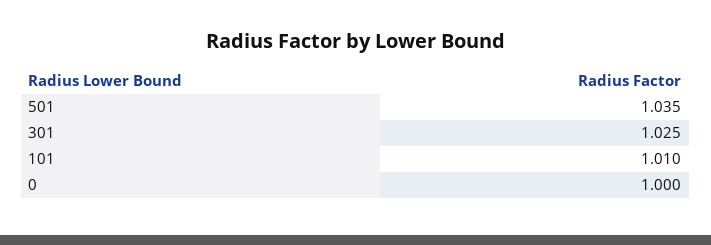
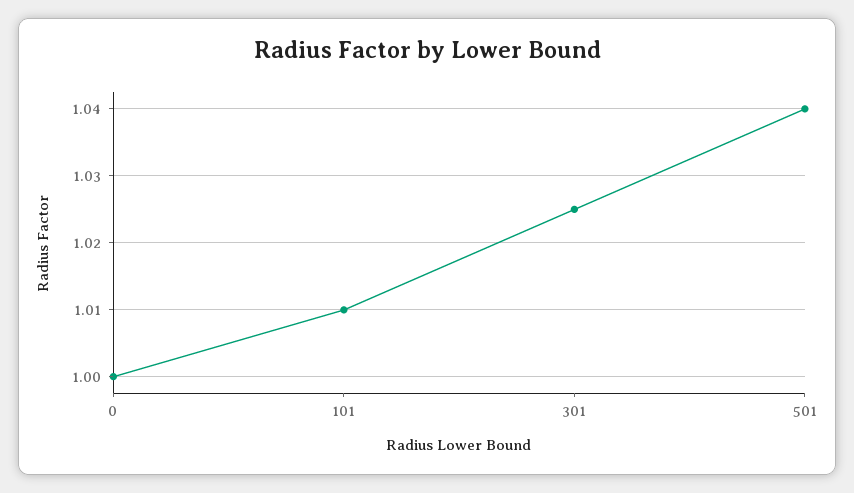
  {
-   "501": 1.035,
+   "501": 1.04,
    "301": 1.025,
    "101": 1.01,
    "0": 1
  }

